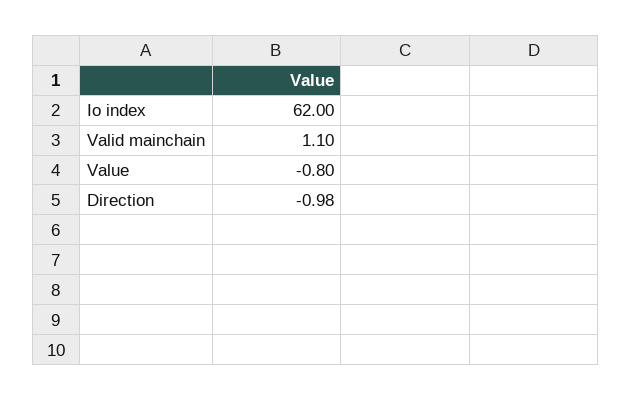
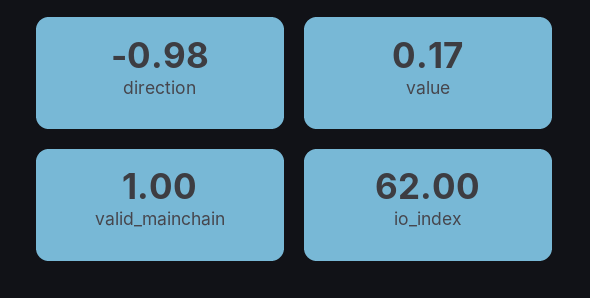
  {
    "Io index": 62,
-   "Valid mainchain": 1.1,
+   "Valid mainchain": 1,
-   "Value": -0.8,
+   "Value": 0.17,
    "Direction": -0.98
  }

